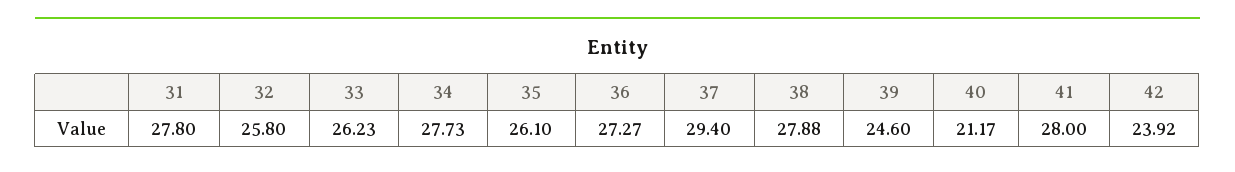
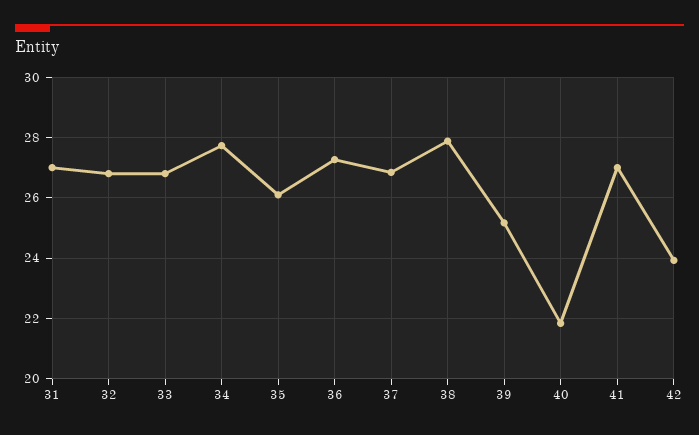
  {
-   "31": 27.8,
+   "31": 27,
-   "32": 25.8,
+   "32": 26.8,
-   "33": 26.23,
+   "33": 26.8,
    "34": 27.73,
    "35": 26.1,
    "36": 27.27,
-   "37": 29.4,
+   "37": 26.8,
    "38": 27.88,
-   "39": 24.6,
+   "39": 25.2,
-   "40": 21.17,
+   "40": 21.8,
-   "41": 28,
+   "41": 27,
    "42": 23.92
  }

